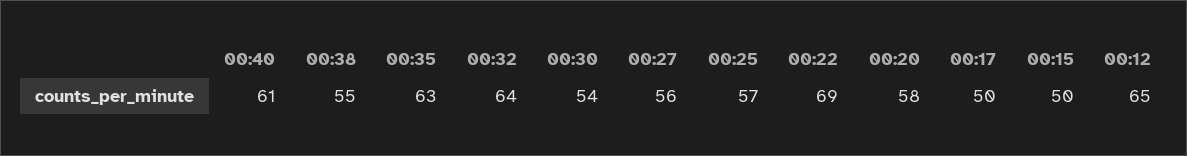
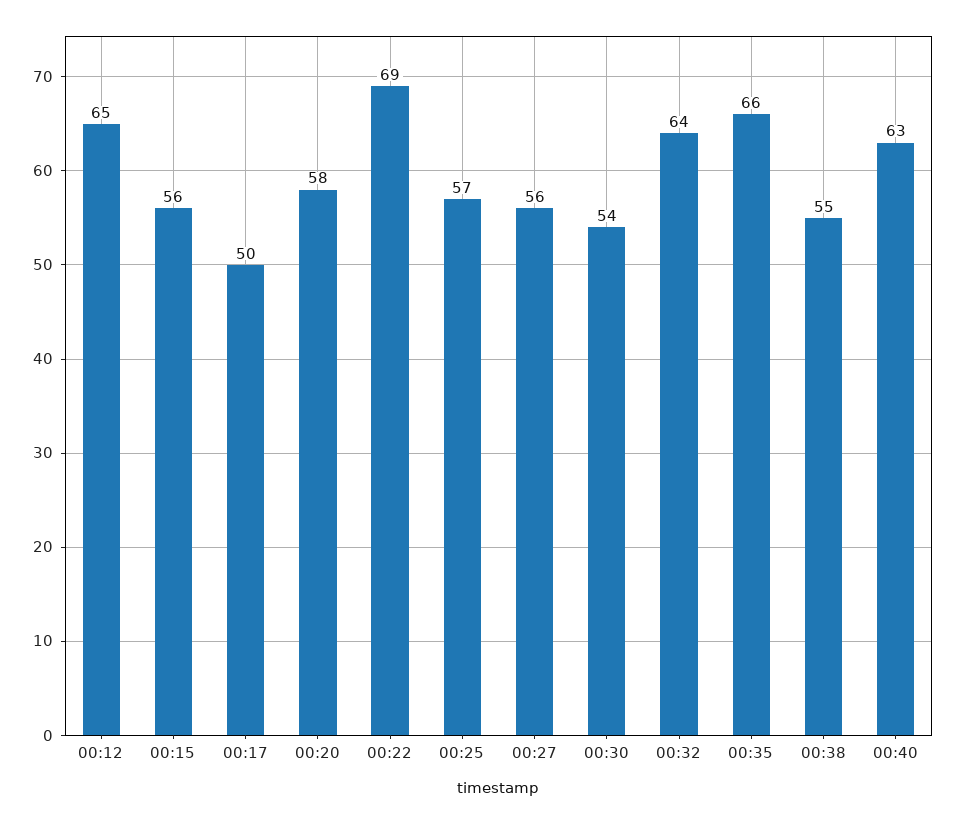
  {
-   "00:40": 61,
+   "00:40": 63,
    "00:38": 55,
-   "00:35": 63,
+   "00:35": 66,
    "00:32": 64,
    "00:30": 54,
    "00:27": 56,
    "00:25": 57,
    "00:22": 69,
    "00:20": 58,
    "00:17": 50,
-   "00:15": 50,
+   "00:15": 56,
    "00:12": 65
  }

